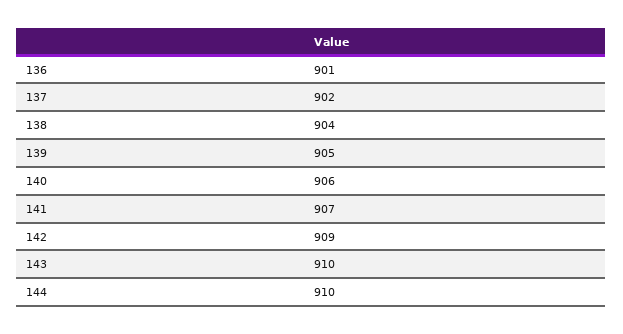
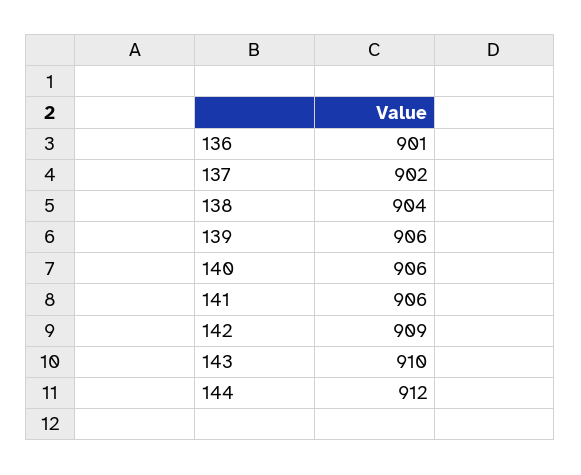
  {
    "136": 901,
    "137": 902,
    "138": 904,
-   "139": 905,
+   "139": 906,
    "140": 906,
-   "141": 907,
+   "141": 906,
    "142": 909,
    "143": 910,
-   "144": 910
+   "144": 912
  }

